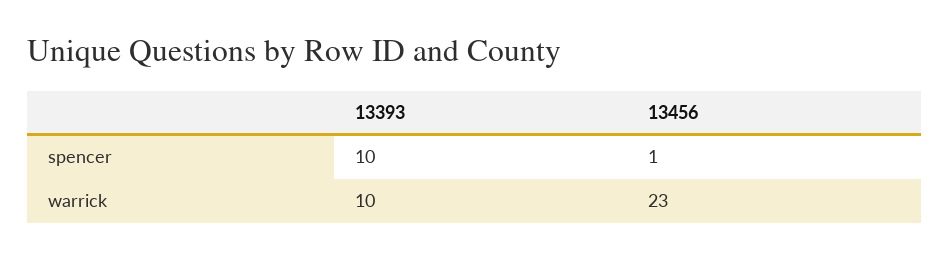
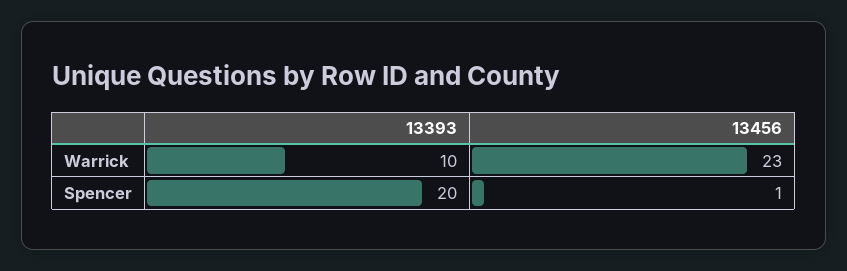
  {
    "13393": {
-     "spencer": 10,
+     "spencer": 20,
      "warrick": 10
    },
    "13456": {
      "spencer": 1,
      "warrick": 23
    }
  }

